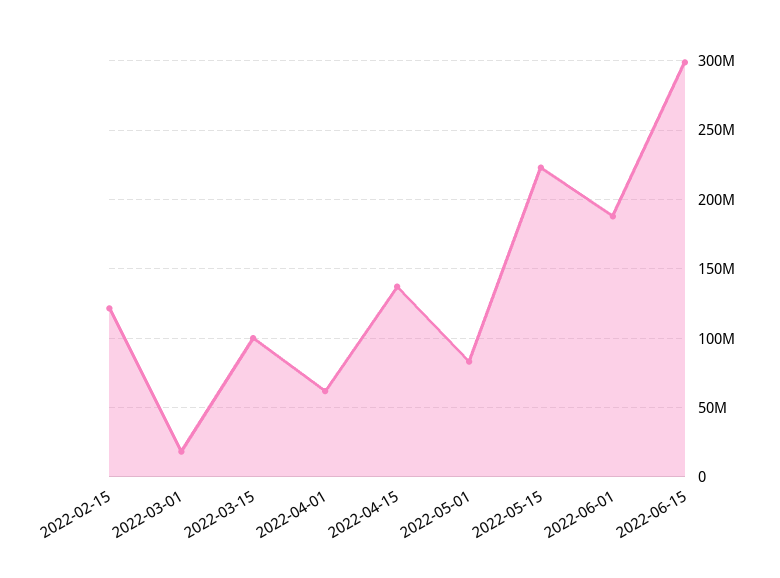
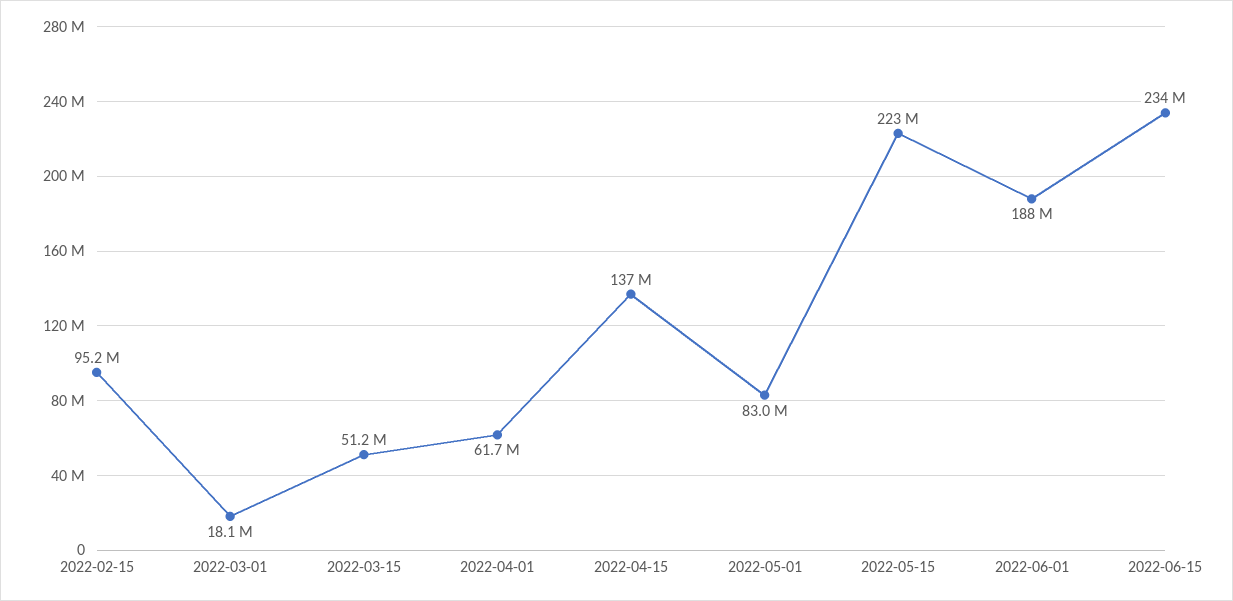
  {
-   "2022-02-15": 120000000,
+   "2022-02-15": 95200000,
    "2022-03-01": 18100000,
-   "2022-03-15": 100000000,
+   "2022-03-15": 51200000,
    "2022-04-01": 61700000,
    "2022-04-15": 137000000,
    "2022-05-01": 83000000,
    "2022-05-15": 223000000,
    "2022-06-01": 188000000,
-   "2022-06-15": 300000000
+   "2022-06-15": 234000000
  }

